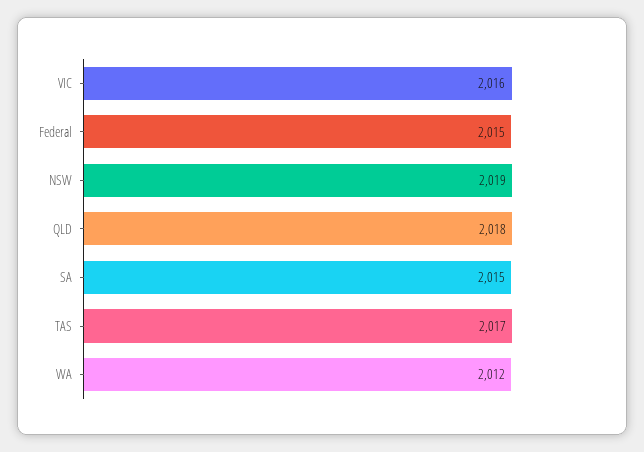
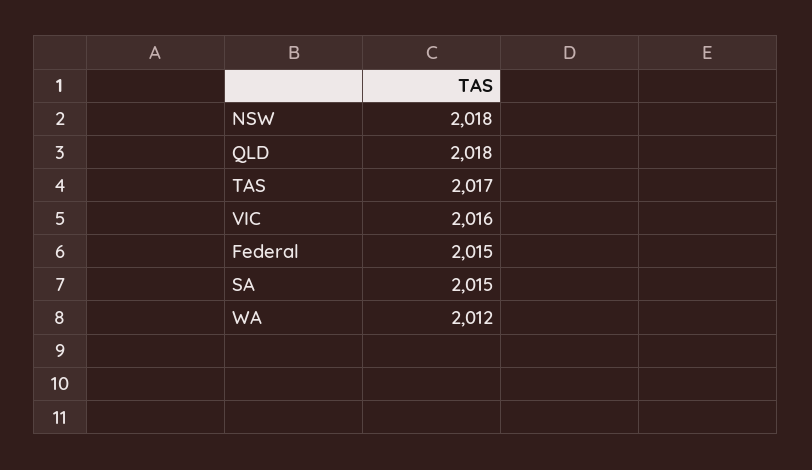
  {
    "VIC": 2016,
    "Federal": 2015,
-   "NSW": 2019,
+   "NSW": 2018,
    "QLD": 2018,
    "SA": 2015,
    "TAS": 2017,
    "WA": 2012
  }

